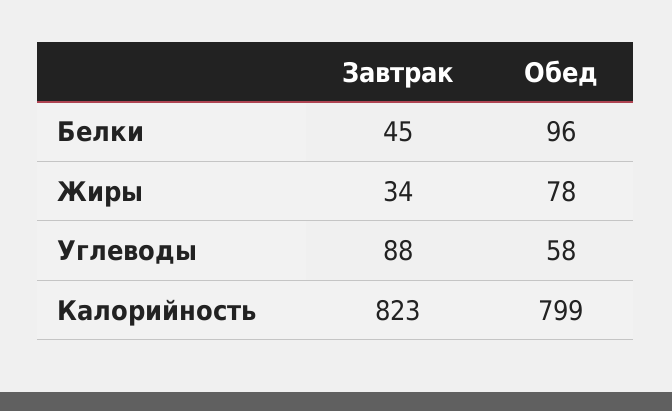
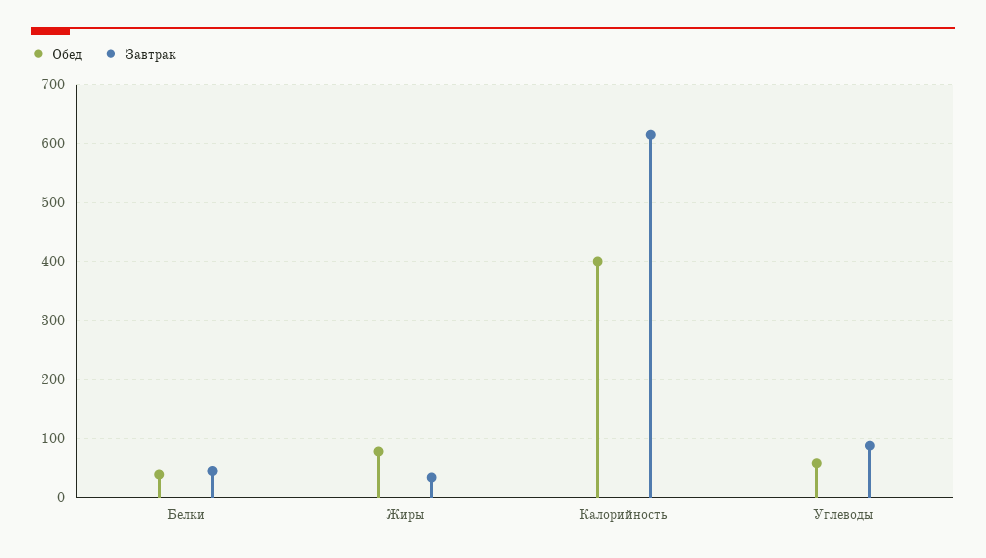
  {
    "Завтрак": {
      "Белки": 45,
      "Жиры": 34,
      "Углеводы": 88,
-     "Калорийность": 823
+     "Калорийность": 620
    },
    "Обед": {
-     "Белки": 96,
+     "Белки": 40,
      "Жиры": 78,
      "Углеводы": 58,
-     "Калорийность": 799
+     "Калорийность": 400
    }
  }

